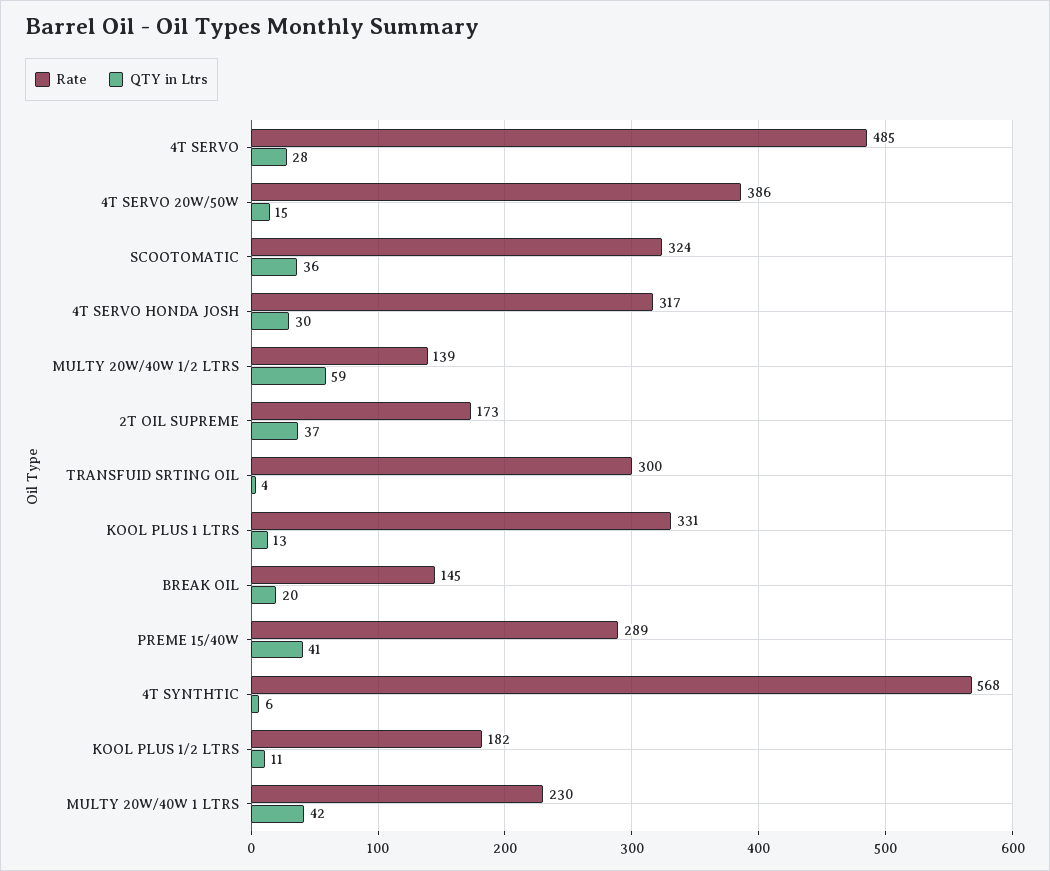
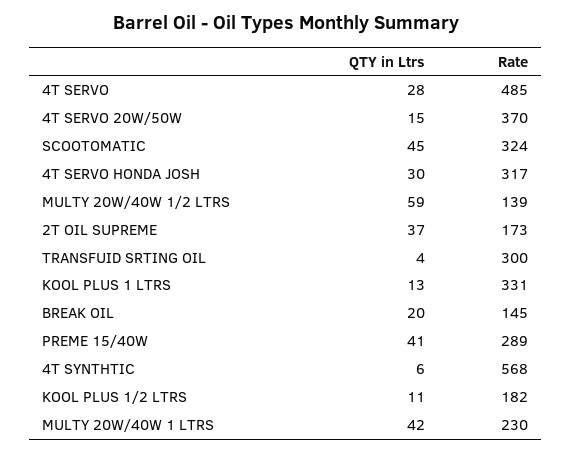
  {
    "Rate": {
      "4T SERVO": 485,
-     "4T SERVO 20W/50W": 386,
+     "4T SERVO 20W/50W": 370,
      "SCOOTOMATIC": 324,
      "4T SERVO HONDA JOSH": 317,
      "MULTY 20W/40W 1/2 LTRS": 139,
      "2T OIL SUPREME": 173,
      "TRANSFUID SRTING OIL": 300,
      "KOOL PLUS 1 LTRS": 331,
      "BREAK OIL": 145,
      "PREME 15/40W": 289,
      "4T SYNTHTIC": 568,
      "KOOL PLUS 1/2 LTRS": 182,
      "MULTY 20W/40W 1 LTRS": 230
    },
    "QTY in Ltrs": {
      "4T SERVO": 28,
      "4T SERVO 20W/50W": 15,
-     "SCOOTOMATIC": 36,
+     "SCOOTOMATIC": 45,
      "4T SERVO HONDA JOSH": 30,
      "MULTY 20W/40W 1/2 LTRS": 59,
      "2T OIL SUPREME": 37,
      "TRANSFUID SRTING OIL": 4,
      "KOOL PLUS 1 LTRS": 13,
      "BREAK OIL": 20,
      "PREME 15/40W": 41,
      "4T SYNTHTIC": 6,
      "KOOL PLUS 1/2 LTRS": 11,
      "MULTY 20W/40W 1 LTRS": 42
    }
  }

